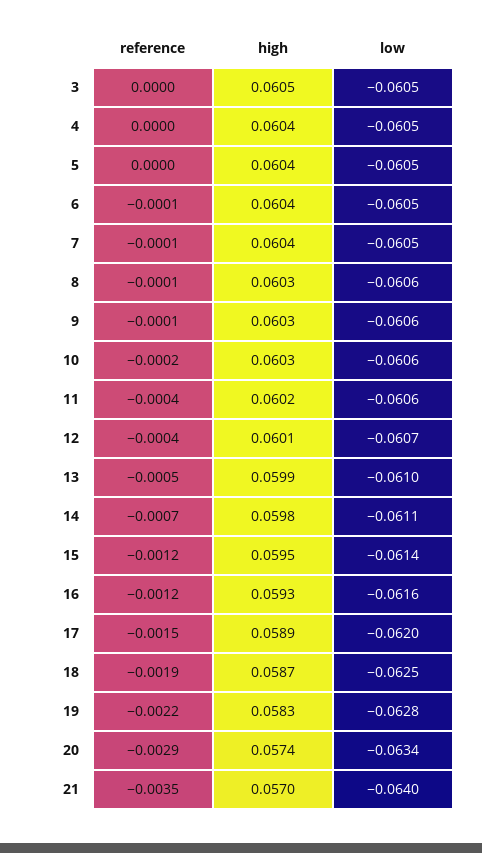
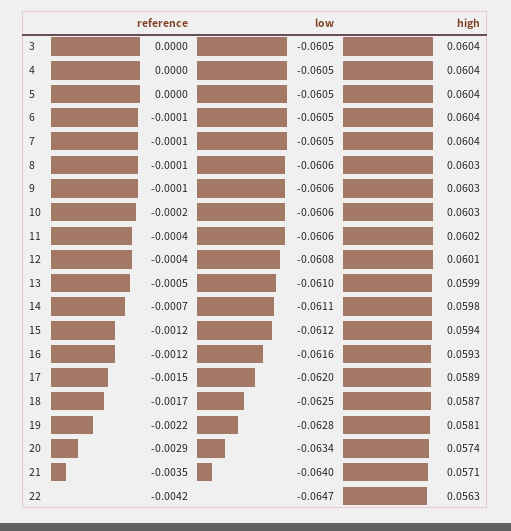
  {
    "reference": {
      "3": 0,
      "4": 0,
      "5": 0,
      "6": -0.0001,
      "7": -0.0001,
      "8": -0.0001,
      "9": -0.0001,
      "10": -0.0002,
      "11": -0.0004,
      "12": -0.0004,
      "13": -0.0005,
      "14": -0.0007,
      "15": -0.0012,
      "16": -0.0012,
      "17": -0.0015,
-     "18": -0.0019,
+     "18": -0.0017,
      "19": -0.0022,
      "20": -0.0029,
-     "21": -0.0035
+     "21": -0.0035,
+     "22": -0.0042
    },
    "high": {
-     "3": 0.0605,
+     "3": 0.0604,
      "4": 0.0604,
      "5": 0.0604,
      "6": 0.0604,
      "7": 0.0604,
      "8": 0.0603,
      "9": 0.0603,
      "10": 0.0603,
      "11": 0.0602,
      "12": 0.0601,
      "13": 0.0599,
      "14": 0.0598,
-     "15": 0.0595,
+     "15": 0.0594,
      "16": 0.0593,
      "17": 0.0589,
      "18": 0.0587,
-     "19": 0.0583,
+     "19": 0.0581,
      "20": 0.0574,
-     "21": 0.057
+     "21": 0.0571,
+     "22": 0.0563
    },
    "low": {
      "3": -0.0605,
      "4": -0.0605,
      "5": -0.0605,
      "6": -0.0605,
      "7": -0.0605,
      "8": -0.0606,
      "9": -0.0606,
      "10": -0.0606,
      "11": -0.0606,
-     "12": -0.0607,
+     "12": -0.0608,
      "13": -0.061,
      "14": -0.0611,
-     "15": -0.0614,
+     "15": -0.0612,
      "16": -0.0616,
      "17": -0.062,
      "18": -0.0625,
      "19": -0.0628,
      "20": -0.0634,
-     "21": -0.064
+     "21": -0.064,
+     "22": -0.0647
    }
  }

